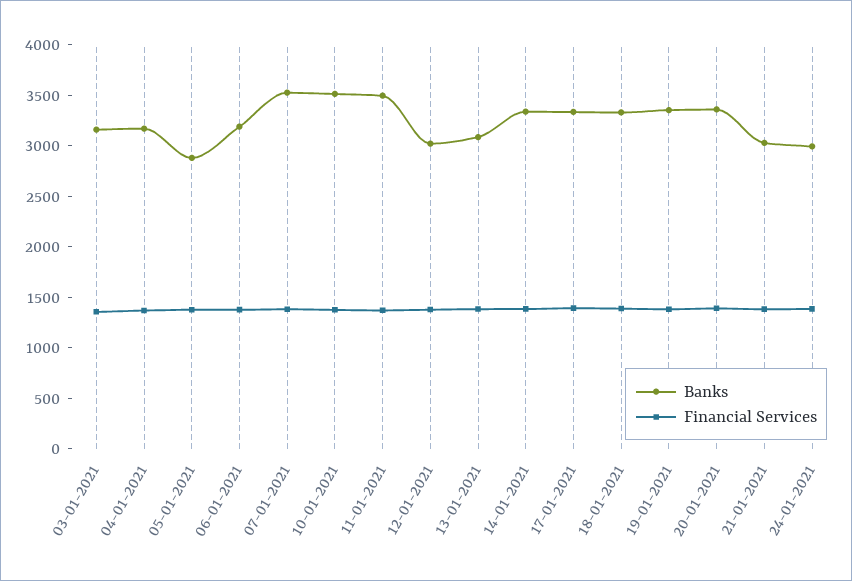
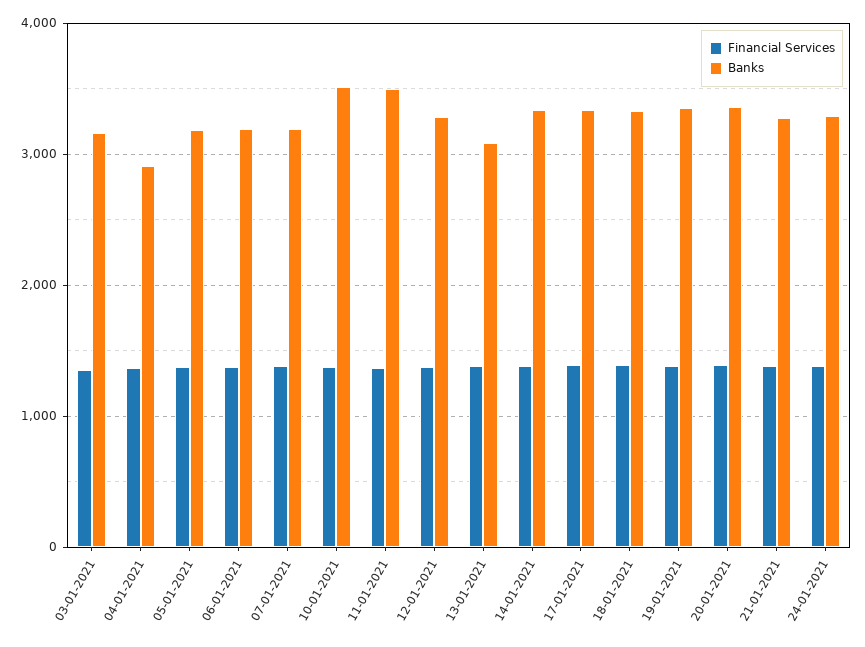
  {
    "Banks": {
      "03-01-2021": 3200,
-     "04-01-2021": 3200,
+     "04-01-2021": 2900,
-     "05-01-2021": 2900,
+     "05-01-2021": 3200,
      "06-01-2021": 3200,
-     "07-01-2021": 3500,
+     "07-01-2021": 3200,
      "10-01-2021": 3500,
      "11-01-2021": 3500,
-     "12-01-2021": 3000,
+     "12-01-2021": 3300,
      "13-01-2021": 3100,
      "14-01-2021": 3300,
      "17-01-2021": 3300,
      "18-01-2021": 3300,
      "19-01-2021": 3400,
      "20-01-2021": 3400,
-     "21-01-2021": 3000,
+     "21-01-2021": 3300,
-     "24-01-2021": 3000
+     "24-01-2021": 3300
    },
    "Financial Services": {
      "03-01-2021": 1400,
      "04-01-2021": 1400,
      "05-01-2021": 1400,
      "06-01-2021": 1400,
      "07-01-2021": 1400,
      "10-01-2021": 1400,
      "11-01-2021": 1400,
      "12-01-2021": 1400,
      "13-01-2021": 1400,
      "14-01-2021": 1400,
      "17-01-2021": 1400,
      "18-01-2021": 1400,
      "19-01-2021": 1400,
      "20-01-2021": 1400,
      "21-01-2021": 1400,
      "24-01-2021": 1400
    }
  }

